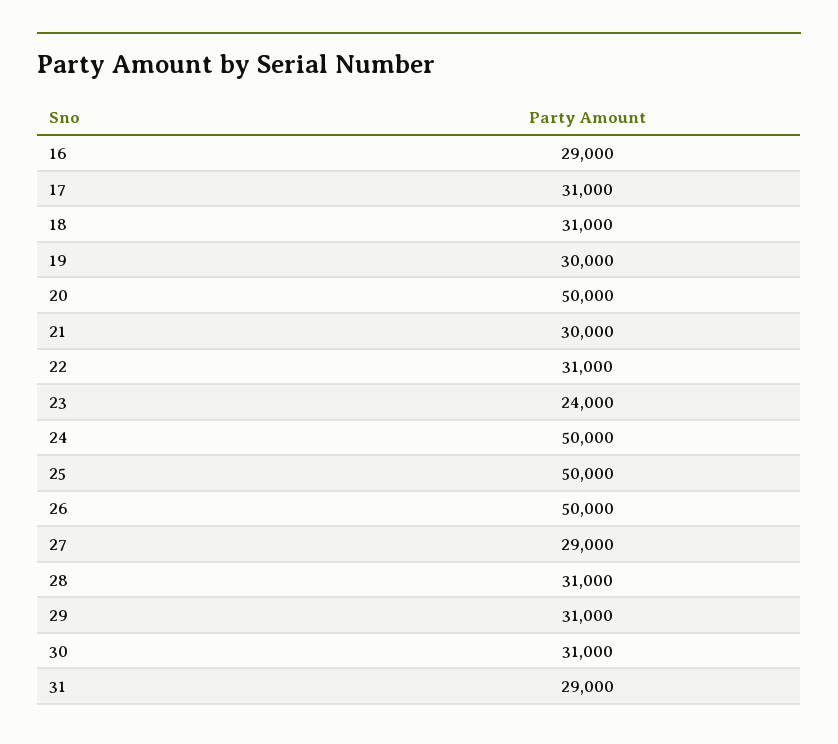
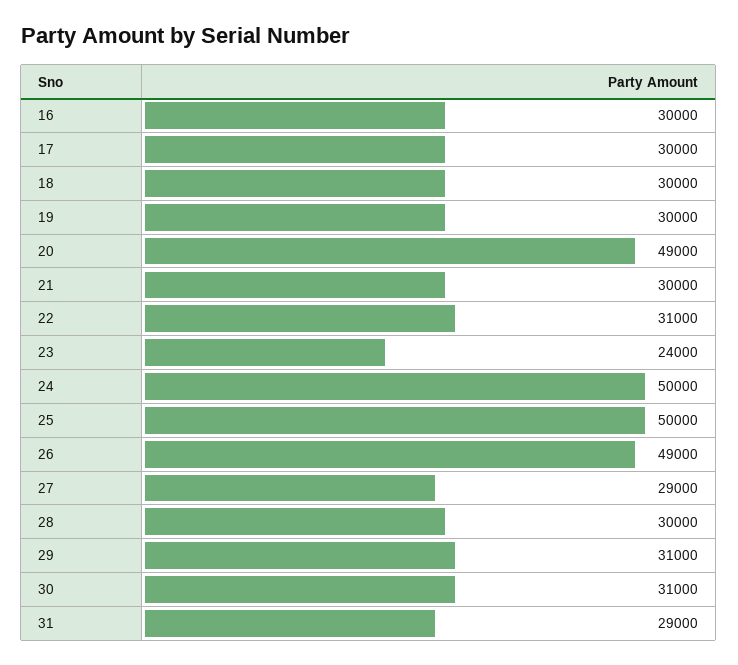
  {
-   "16": 29000,
+   "16": 30000,
-   "17": 31000,
+   "17": 30000,
-   "18": 31000,
+   "18": 30000,
    "19": 30000,
-   "20": 50000,
+   "20": 49000,
    "21": 30000,
    "22": 31000,
    "23": 24000,
    "24": 50000,
    "25": 50000,
-   "26": 50000,
+   "26": 49000,
    "27": 29000,
-   "28": 31000,
+   "28": 30000,
    "29": 31000,
    "30": 31000,
    "31": 29000
  }

